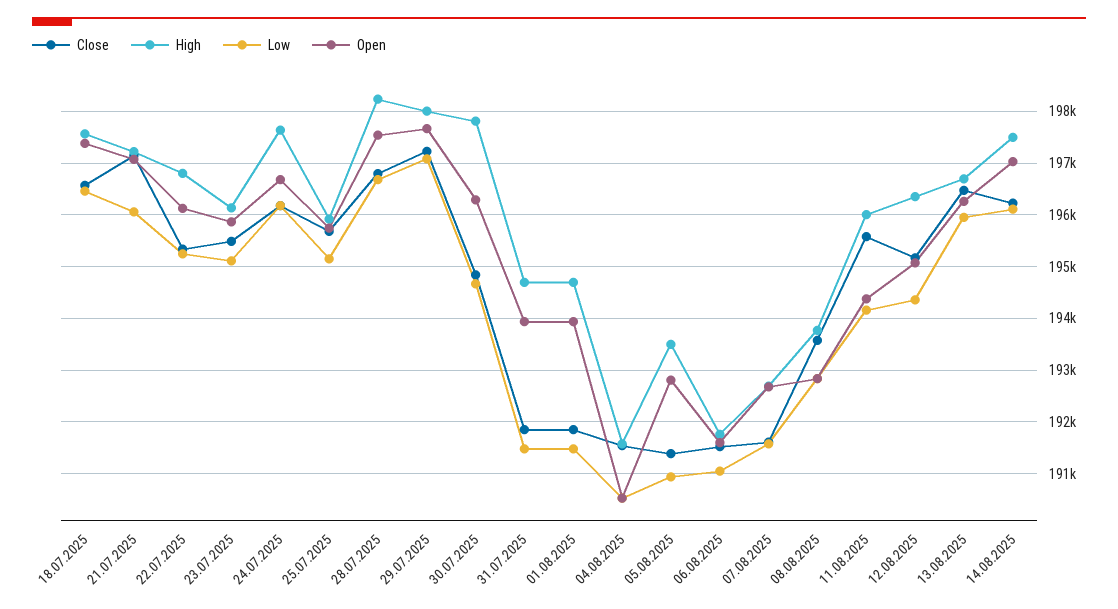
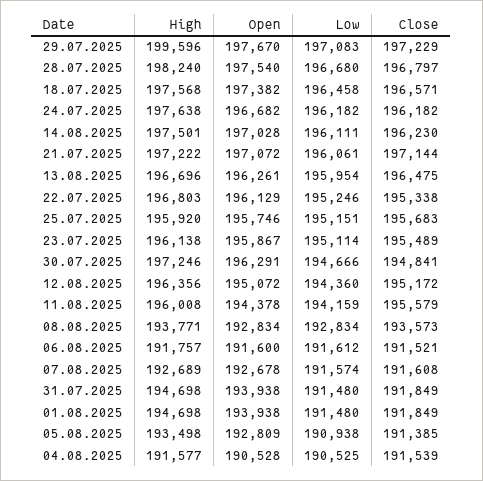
  {
    "Close": {
      "18.07.2025": 196571,
      "21.07.2025": 197144,
      "22.07.2025": 195338,
      "23.07.2025": 195489,
      "24.07.2025": 196182,
      "25.07.2025": 195683,
      "28.07.2025": 196797,
      "29.07.2025": 197229,
      "30.07.2025": 194841,
      "31.07.2025": 191849,
      "01.08.2025": 191849,
      "04.08.2025": 191539,
      "05.08.2025": 191385,
      "06.08.2025": 191521,
      "07.08.2025": 191608,
      "08.08.2025": 193573,
      "11.08.2025": 195579,
      "12.08.2025": 195172,
      "13.08.2025": 196475,
      "14.08.2025": 196230
    },
    "High": {
      "18.07.2025": 197568,
      "21.07.2025": 197222,
      "22.07.2025": 196803,
      "23.07.2025": 196138,
      "24.07.2025": 197638,
      "25.07.2025": 195920,
      "28.07.2025": 198240,
-     "29.07.2025": 198000,
+     "29.07.2025": 199596,
-     "30.07.2025": 197800,
+     "30.07.2025": 197246,
      "31.07.2025": 194698,
      "01.08.2025": 194698,
      "04.08.2025": 191577,
      "05.08.2025": 193498,
      "06.08.2025": 191757,
      "07.08.2025": 192689,
      "08.08.2025": 193771,
      "11.08.2025": 196008,
      "12.08.2025": 196356,
      "13.08.2025": 196696,
      "14.08.2025": 197501
    },
    "Low": {
      "18.07.2025": 196458,
      "21.07.2025": 196061,
      "22.07.2025": 195246,
      "23.07.2025": 195114,
      "24.07.2025": 196182,
      "25.07.2025": 195151,
      "28.07.2025": 196680,
      "29.07.2025": 197083,
      "30.07.2025": 194666,
      "31.07.2025": 191480,
      "01.08.2025": 191480,
      "04.08.2025": 190525,
      "05.08.2025": 190938,
-     "06.08.2025": 191000,
+     "06.08.2025": 191612,
      "07.08.2025": 191574,
      "08.08.2025": 192834,
      "11.08.2025": 194159,
      "12.08.2025": 194360,
      "13.08.2025": 195954,
      "14.08.2025": 196111
    },
    "Open": {
      "18.07.2025": 197382,
      "21.07.2025": 197072,
      "22.07.2025": 196129,
      "23.07.2025": 195867,
      "24.07.2025": 196682,
      "25.07.2025": 195746,
      "28.07.2025": 197540,
      "29.07.2025": 197670,
      "30.07.2025": 196291,
      "31.07.2025": 193938,
      "01.08.2025": 193938,
      "04.08.2025": 190528,
      "05.08.2025": 192809,
      "06.08.2025": 191600,
      "07.08.2025": 192678,
      "08.08.2025": 192834,
      "11.08.2025": 194378,
      "12.08.2025": 195072,
      "13.08.2025": 196261,
      "14.08.2025": 197028
    }
  }

